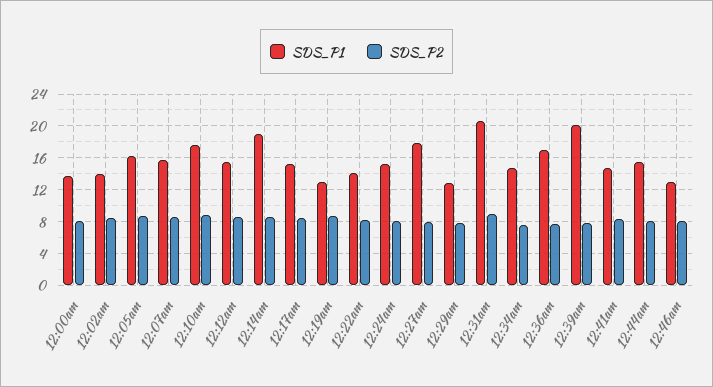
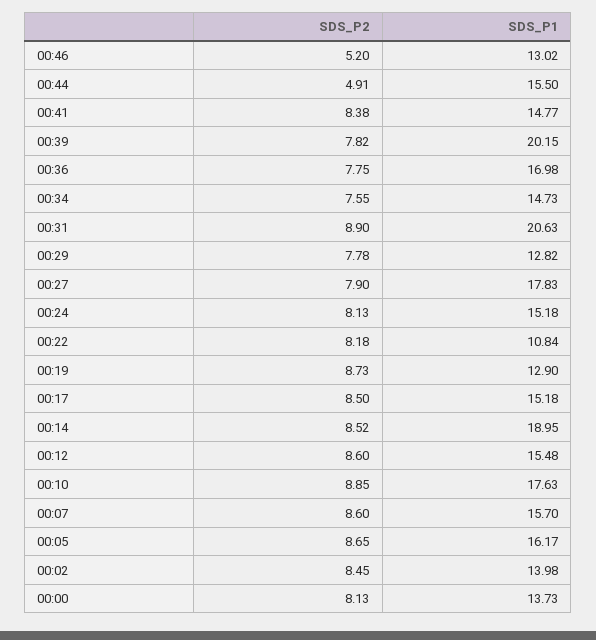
  {
    "SDS_P1": {
      "12:00am": 13.73,
      "12:02am": 13.98,
      "12:05am": 16.17,
      "12:07am": 15.7,
      "12:10am": 17.63,
      "12:12am": 15.48,
      "12:14am": 18.95,
      "12:17am": 15.18,
      "12:19am": 12.9,
-     "12:22am": 14,
+     "12:22am": 10.84,
      "12:24am": 15.18,
      "12:27am": 17.83,
      "12:29am": 12.82,
      "12:31am": 20.63,
      "12:34am": 14.73,
      "12:36am": 16.98,
      "12:39am": 20.15,
      "12:41am": 14.77,
      "12:44am": 15.5,
      "12:46am": 13.02
    },
    "SDS_P2": {
      "12:00am": 8.13,
      "12:02am": 8.45,
      "12:05am": 8.65,
      "12:07am": 8.6,
      "12:10am": 8.85,
      "12:12am": 8.6,
      "12:14am": 8.52,
      "12:17am": 8.5,
      "12:19am": 8.73,
      "12:22am": 8.18,
      "12:24am": 8.13,
      "12:27am": 7.9,
      "12:29am": 7.78,
      "12:31am": 8.9,
      "12:34am": 7.55,
      "12:36am": 7.75,
      "12:39am": 7.82,
      "12:41am": 8.38,
-     "12:44am": 8,
+     "12:44am": 4.91,
-     "12:46am": 8
+     "12:46am": 5.2
    }
  }

